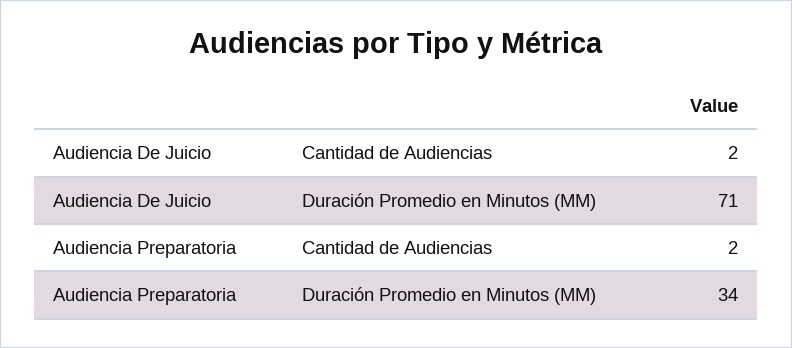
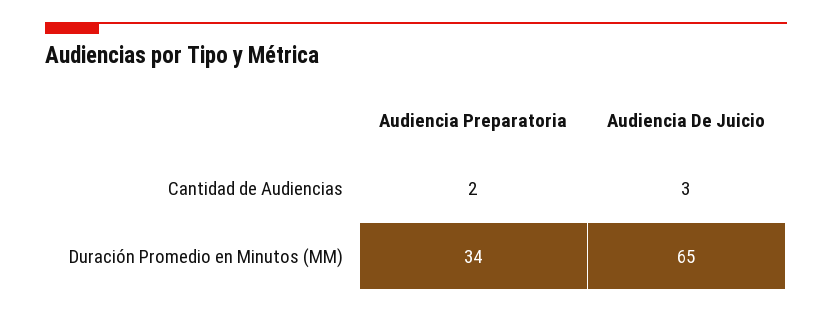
  {
    "Audiencia De Juicio": {
-     "Cantidad de Audiencias": 2,
+     "Cantidad de Audiencias": 3,
-     "Duración Promedio en Minutos (MM)": 71
+     "Duración Promedio en Minutos (MM)": 65
    },
    "Audiencia Preparatoria": {
      "Cantidad de Audiencias": 2,
      "Duración Promedio en Minutos (MM)": 34
    }
  }

